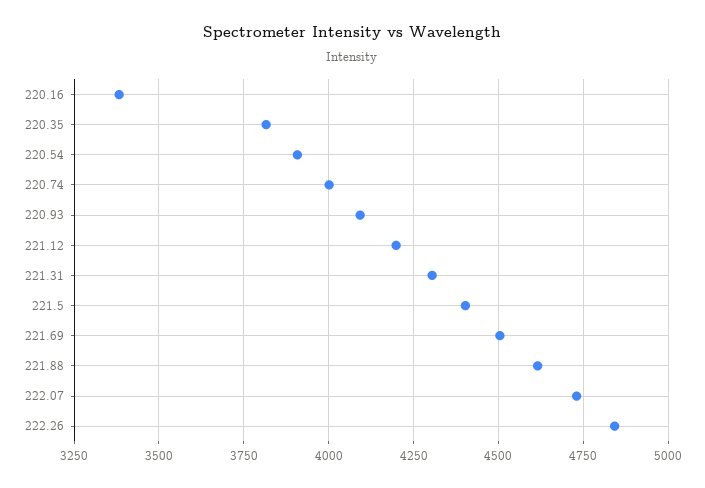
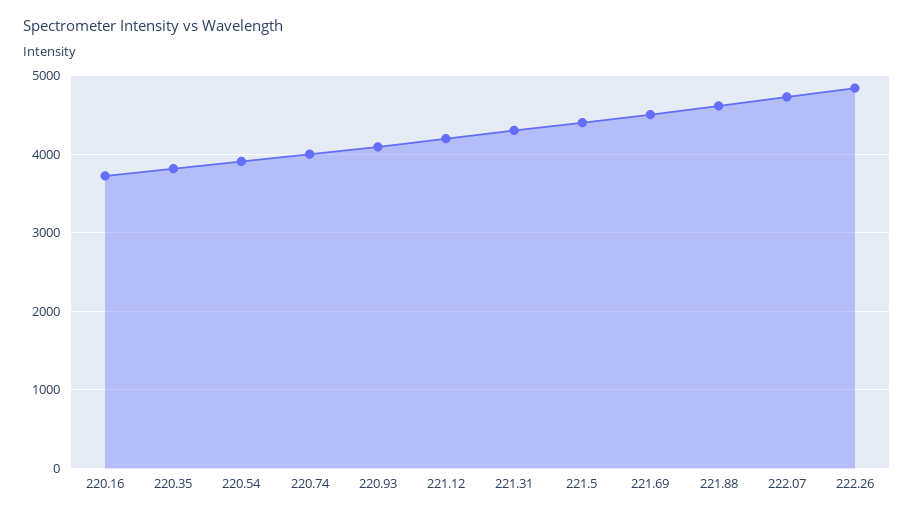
  {
-   "220.16": 3375,
+   "220.16": 3700,
    "220.35": 3825,
    "220.54": 3900,
    "220.74": 4000,
    "220.93": 4100,
    "221.12": 4200,
    "221.31": 4300,
    "221.5": 4400,
    "221.69": 4500,
    "221.88": 4625,
    "222.07": 4725,
    "222.26": 4850
  }

